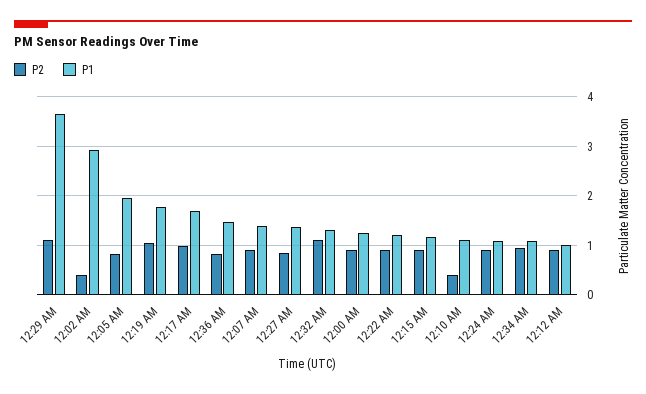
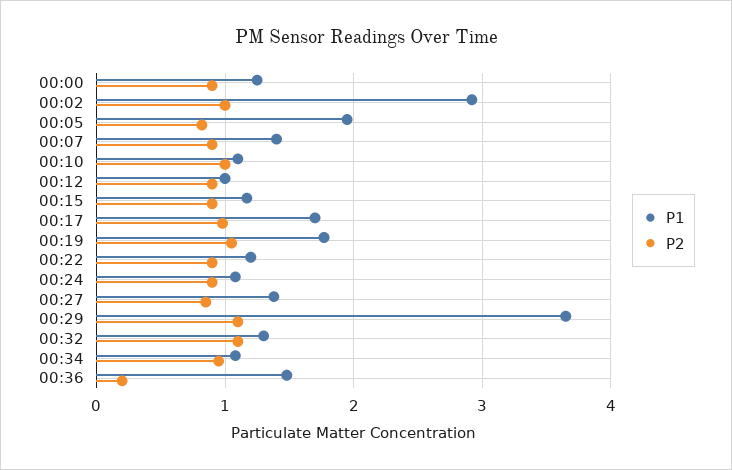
  {
    "P2": {
      "12:29 AM": 1.1,
-     "12:02 AM": 0.4,
+     "12:02 AM": 1,
      "12:05 AM": 0.8,
      "12:19 AM": 1.1,
      "12:17 AM": 1,
-     "12:36 AM": 0.8,
+     "12:36 AM": 0.2,
      "12:07 AM": 0.9,
      "12:27 AM": 0.9,
      "12:32 AM": 1.1,
      "12:00 AM": 0.9,
      "12:22 AM": 0.9,
      "12:15 AM": 0.9,
-     "12:10 AM": 0.4,
+     "12:10 AM": 1,
      "12:24 AM": 0.9,
      "12:34 AM": 1,
      "12:12 AM": 0.9
    },
    "P1": {
      "12:29 AM": 3.7,
      "12:02 AM": 2.9,
      "12:05 AM": 2,
      "12:19 AM": 1.8,
      "12:17 AM": 1.7,
      "12:36 AM": 1.5,
      "12:07 AM": 1.4,
      "12:27 AM": 1.4,
      "12:32 AM": 1.3,
      "12:00 AM": 1.3,
      "12:22 AM": 1.2,
      "12:15 AM": 1.2,
      "12:10 AM": 1.1,
      "12:24 AM": 1.1,
      "12:34 AM": 1.1,
      "12:12 AM": 1
    }
  }

